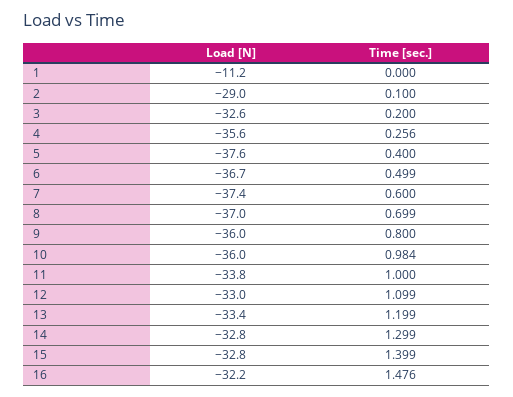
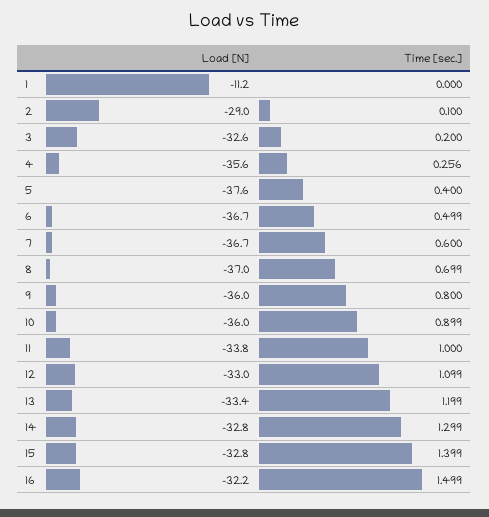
  {
    "Load [N]": {
      "1": -11.2,
      "2": -29,
      "3": -32.6,
      "4": -35.6,
      "5": -37.6,
      "6": -36.7,
-     "7": -37.4,
+     "7": -36.7,
      "8": -37,
      "9": -36,
      "10": -36,
      "11": -33.8,
      "12": -33,
      "13": -33.4,
      "14": -32.8,
      "15": -32.8,
      "16": -32.2
    },
    "Time [sec.]": {
      "1": 0,
      "2": 0.1,
      "3": 0.2,
      "4": 0.256,
      "5": 0.4,
      "6": 0.499,
      "7": 0.6,
      "8": 0.699,
      "9": 0.8,
-     "10": 0.984,
+     "10": 0.899,
      "11": 1,
      "12": 1.099,
      "13": 1.199,
      "14": 1.299,
      "15": 1.399,
-     "16": 1.476
+     "16": 1.499
    }
  }

